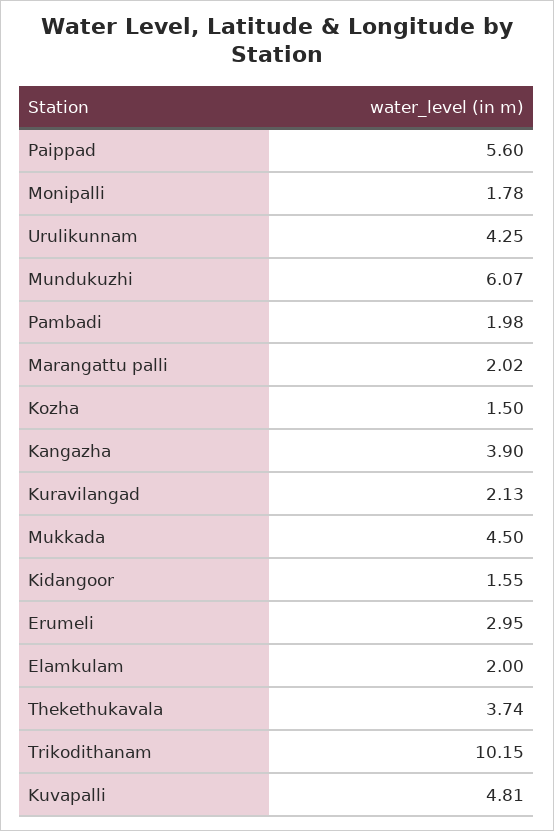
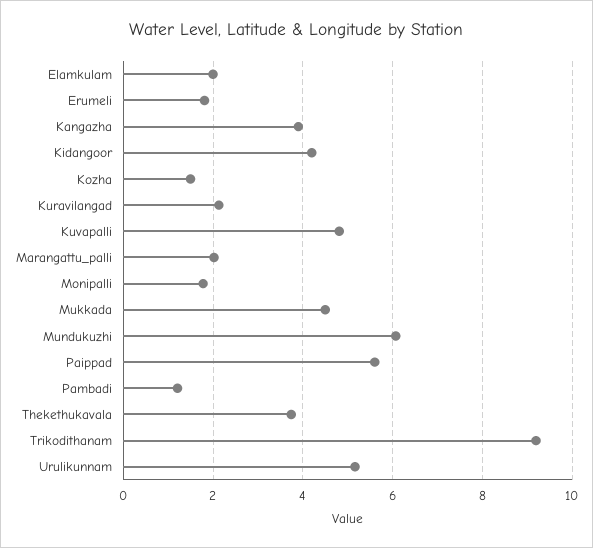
  {
    "Paippad": 5.6,
    "Monipalli": 1.78,
-   "Urulikunnam": 4.25,
+   "Urulikunnam": 5.2,
    "Mundukuzhi": 6.07,
-   "Pambadi": 1.98,
+   "Pambadi": 1.2,
    "Marangattu palli": 2.02,
    "Kozha": 1.5,
    "Kangazha": 3.9,
    "Kuravilangad": 2.13,
    "Mukkada": 4.5,
-   "Kidangoor": 1.55,
+   "Kidangoor": 4.2,
-   "Erumeli": 2.95,
+   "Erumeli": 1.8,
    "Elamkulam": 2,
    "Thekethukavala": 3.74,
-   "Trikodithanam": 10.15,
+   "Trikodithanam": 9.2,
    "Kuvapalli": 4.81
  }

